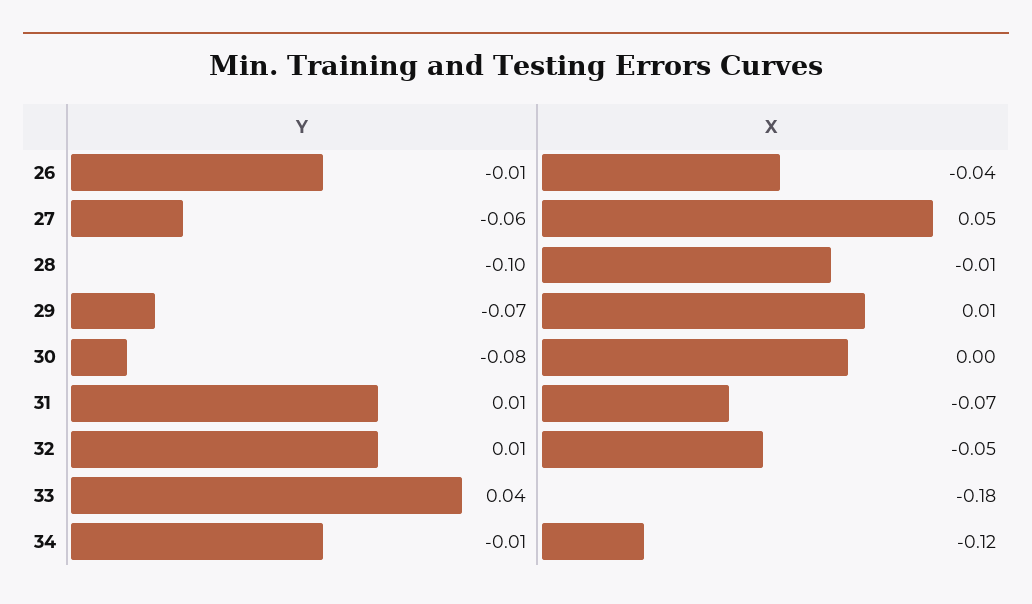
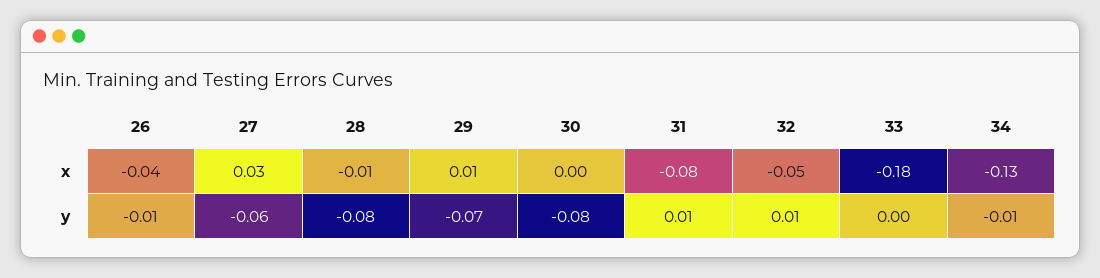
  {
    "Y": {
      "26": -0.01,
      "27": -0.06,
-     "28": -0.1,
+     "28": -0.08,
      "29": -0.07,
      "30": -0.08,
      "31": 0.01,
      "32": 0.01,
-     "33": 0.04,
+     "33": 0,
      "34": -0.01
    },
    "X": {
      "26": -0.04,
-     "27": 0.05,
+     "27": 0.03,
      "28": -0.01,
      "29": 0.01,
      "30": 0,
-     "31": -0.07,
+     "31": -0.08,
      "32": -0.05,
      "33": -0.18,
-     "34": -0.12
+     "34": -0.13
    }
  }

